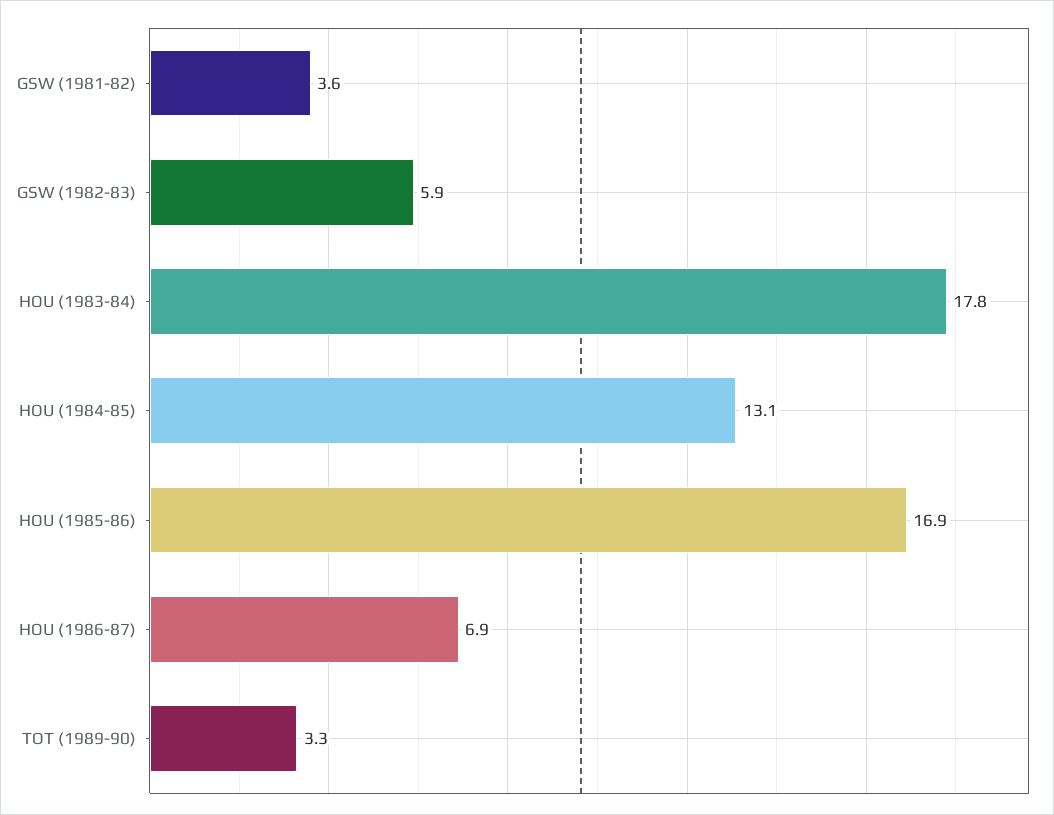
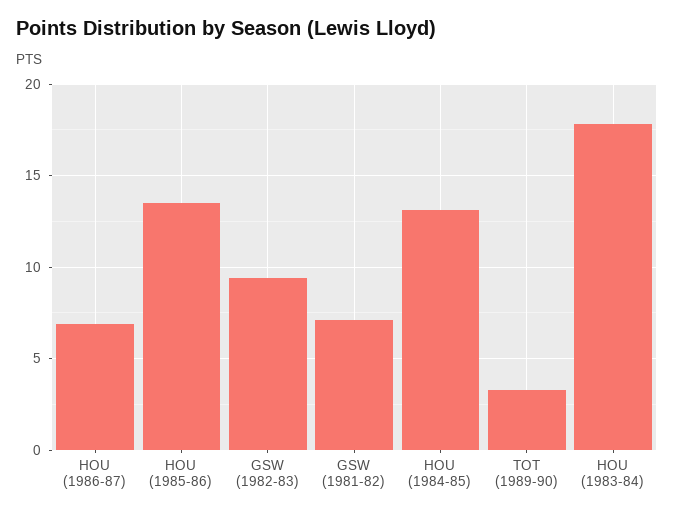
  {
-   "GSW (1981-82)": 3.6,
+   "GSW (1981-82)": 7,
-   "GSW (1982-83)": 5.9,
+   "GSW (1982-83)": 9.5,
    "HOU (1983-84)": 17.8,
    "HOU (1984-85)": 13.1,
-   "HOU (1985-86)": 16.9,
+   "HOU (1985-86)": 13.5,
    "HOU (1986-87)": 6.9,
    "TOT (1989-90)": 3.3
  }

